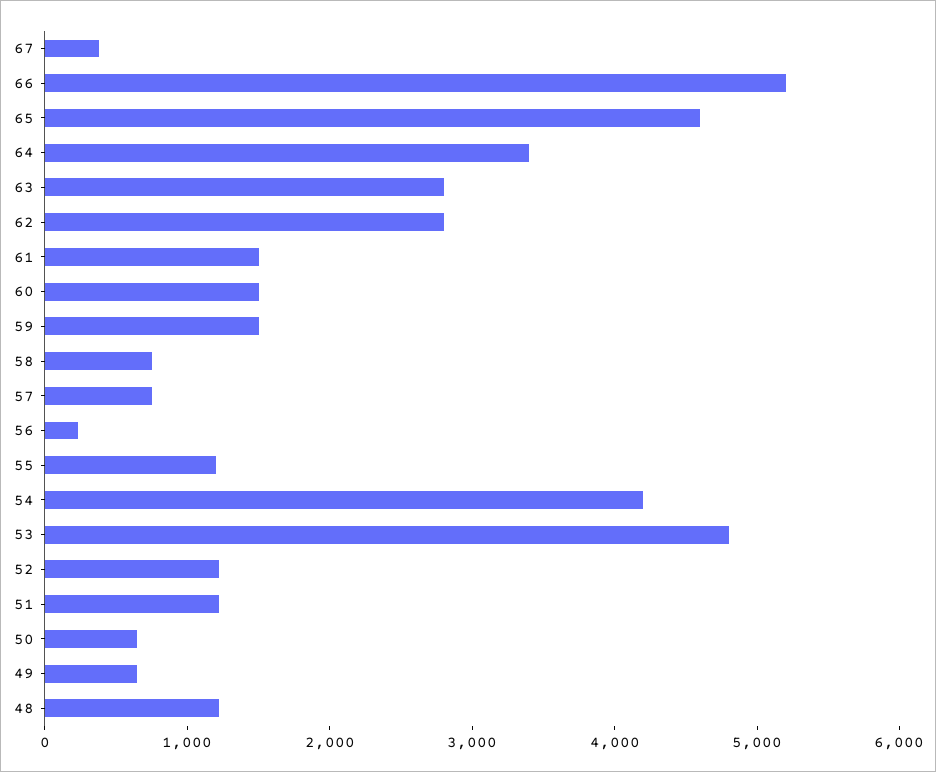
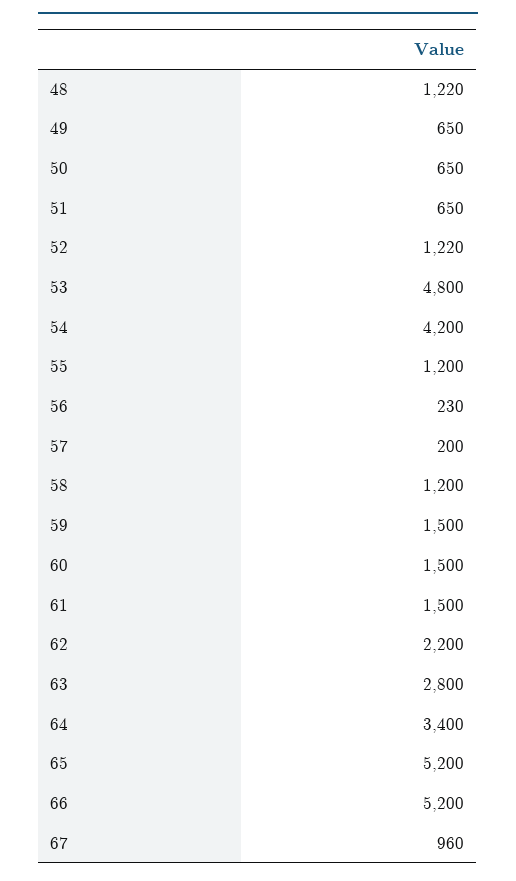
  {
-   "67": 400,
+   "67": 960,
    "66": 5200,
-   "65": 4600,
+   "65": 5200,
    "64": 3400,
    "63": 2800,
-   "62": 2800,
+   "62": 2200,
    "61": 1500,
    "60": 1500,
    "59": 1500,
-   "58": 800,
+   "58": 1200,
-   "57": 800,
+   "57": 200,
    "56": 230,
    "55": 1200,
    "54": 4200,
    "53": 4800,
    "52": 1220,
-   "51": 1200,
+   "51": 650,
    "50": 650,
    "49": 650,
    "48": 1220
  }

